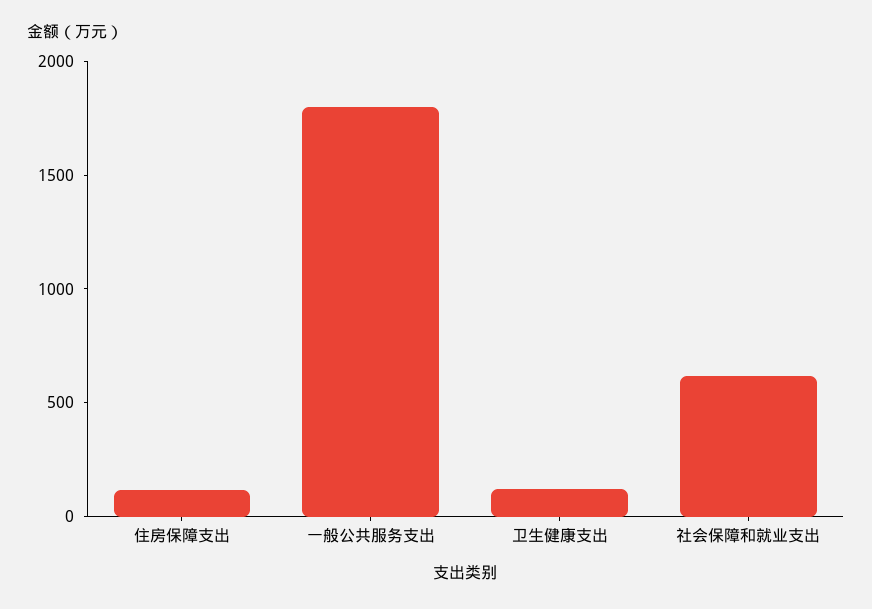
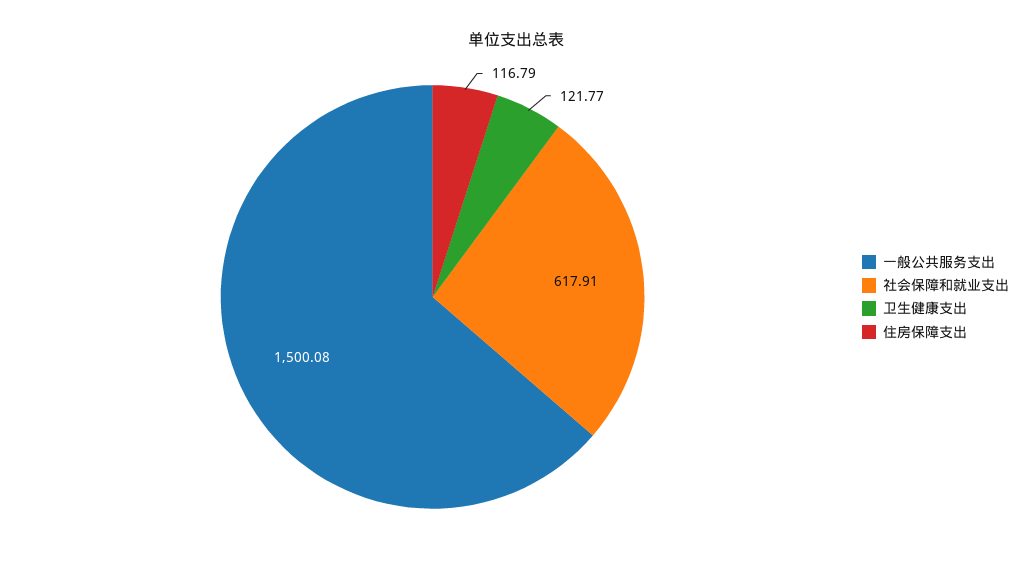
  {
    "住房保障支出": 116.79,
-   "一般公共服务支出": 1800,
+   "一般公共服务支出": 1500.08,
    "卫生健康支出": 121.77,
    "社会保障和就业支出": 617.91
  }

